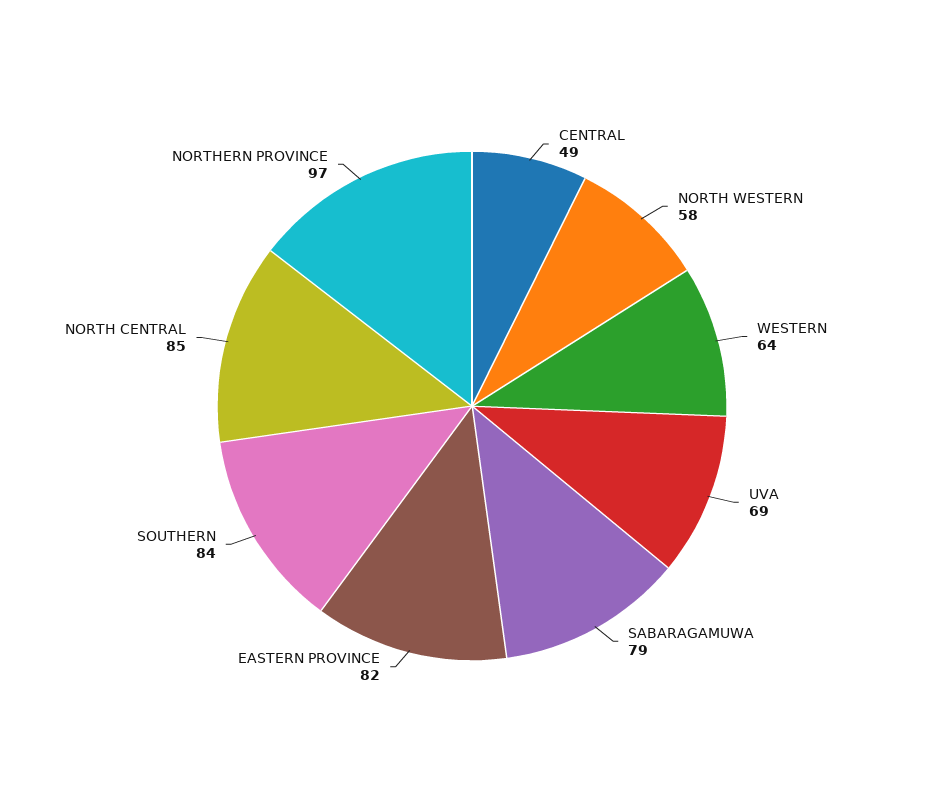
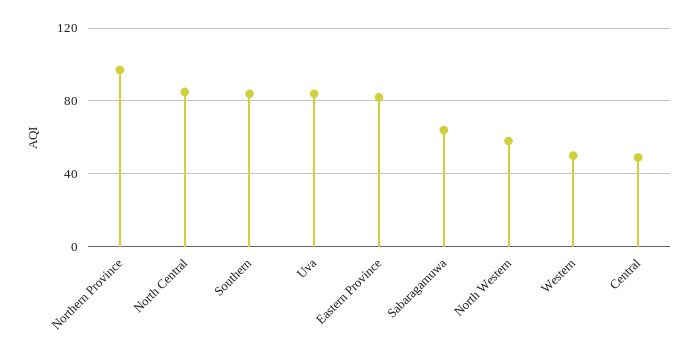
  {
    "CENTRAL": 49,
    "NORTH WESTERN": 58,
-   "WESTERN": 64,
+   "WESTERN": 50,
-   "UVA": 69,
+   "UVA": 85,
-   "SABARAGAMUWA": 79,
+   "SABARAGAMUWA": 65,
    "EASTERN PROVINCE": 82,
    "SOUTHERN": 84,
    "NORTH CENTRAL": 85,
    "NORTHERN PROVINCE": 97
  }

